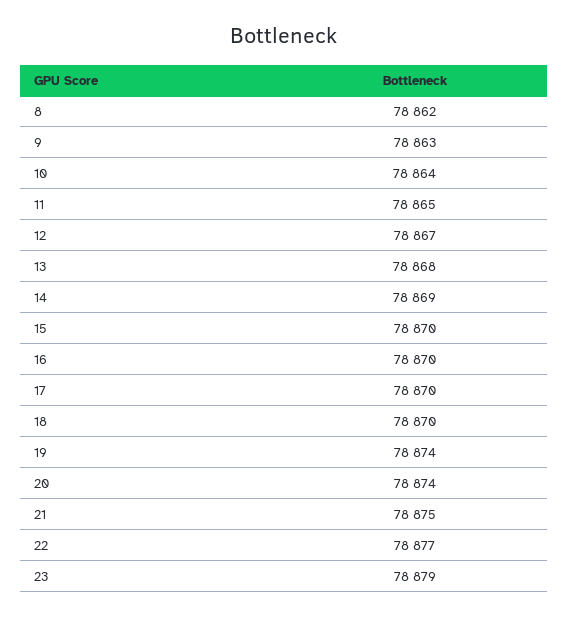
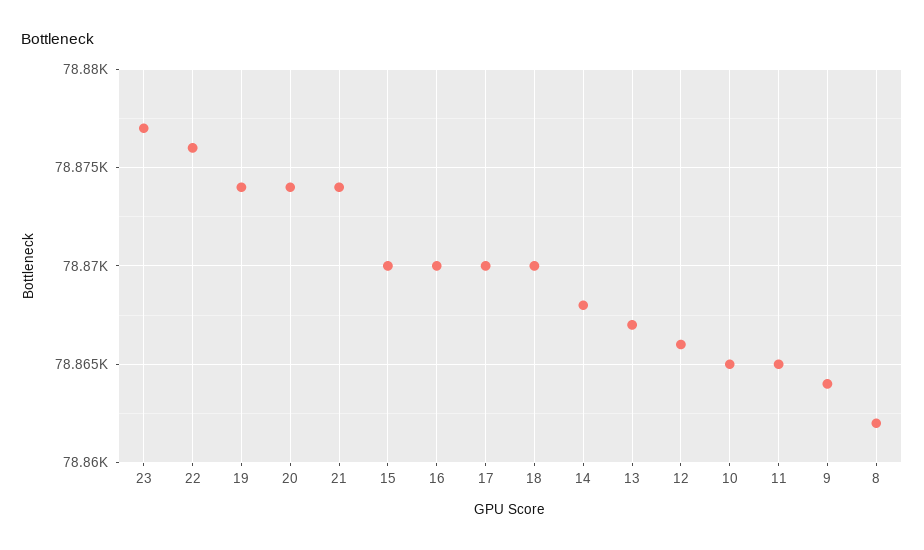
  {
    "8": 78862,
-   "9": 78863,
+   "9": 78864,
-   "10": 78864,
+   "10": 78865,
    "11": 78865,
-   "12": 78867,
+   "12": 78866,
-   "13": 78868,
+   "13": 78867,
-   "14": 78869,
+   "14": 78868,
    "15": 78870,
    "16": 78870,
    "17": 78870,
    "18": 78870,
    "19": 78874,
    "20": 78874,
-   "21": 78875,
+   "21": 78874,
-   "22": 78877,
+   "22": 78876,
-   "23": 78879
+   "23": 78877
  }

